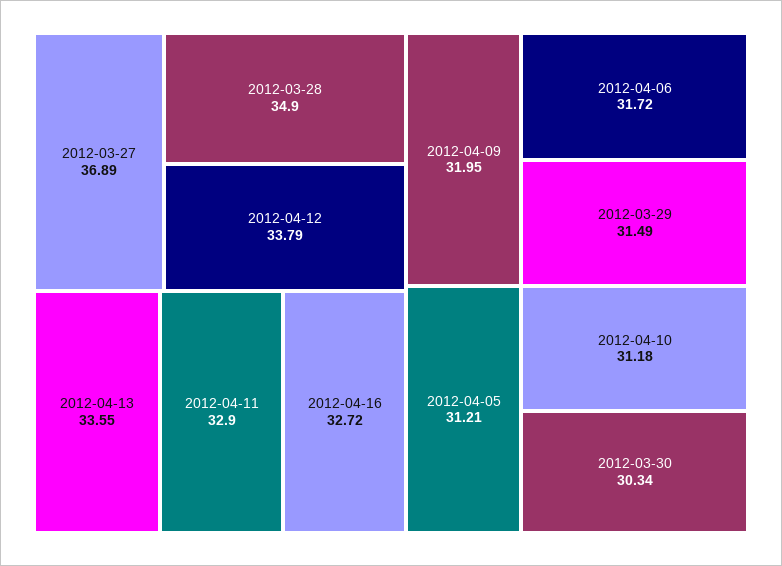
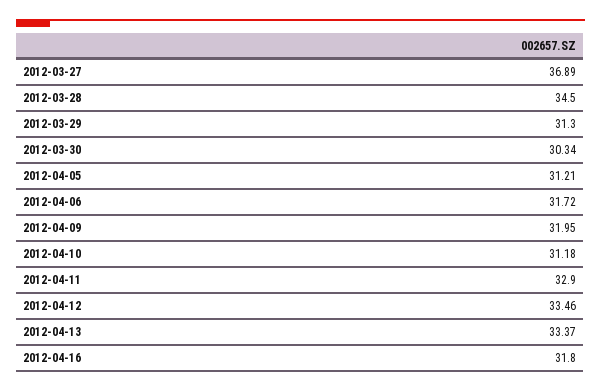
  {
    "2012-03-27": 36.89,
-   "2012-03-28": 34.9,
+   "2012-03-28": 34.5,
-   "2012-04-12": 33.79,
+   "2012-04-12": 33.46,
-   "2012-04-13": 33.55,
+   "2012-04-13": 33.37,
    "2012-04-11": 32.9,
-   "2012-04-16": 32.72,
+   "2012-04-16": 31.8,
    "2012-04-09": 31.95,
    "2012-04-06": 31.72,
-   "2012-03-29": 31.49,
+   "2012-03-29": 31.3,
    "2012-04-05": 31.21,
    "2012-04-10": 31.18,
    "2012-03-30": 30.34
  }

